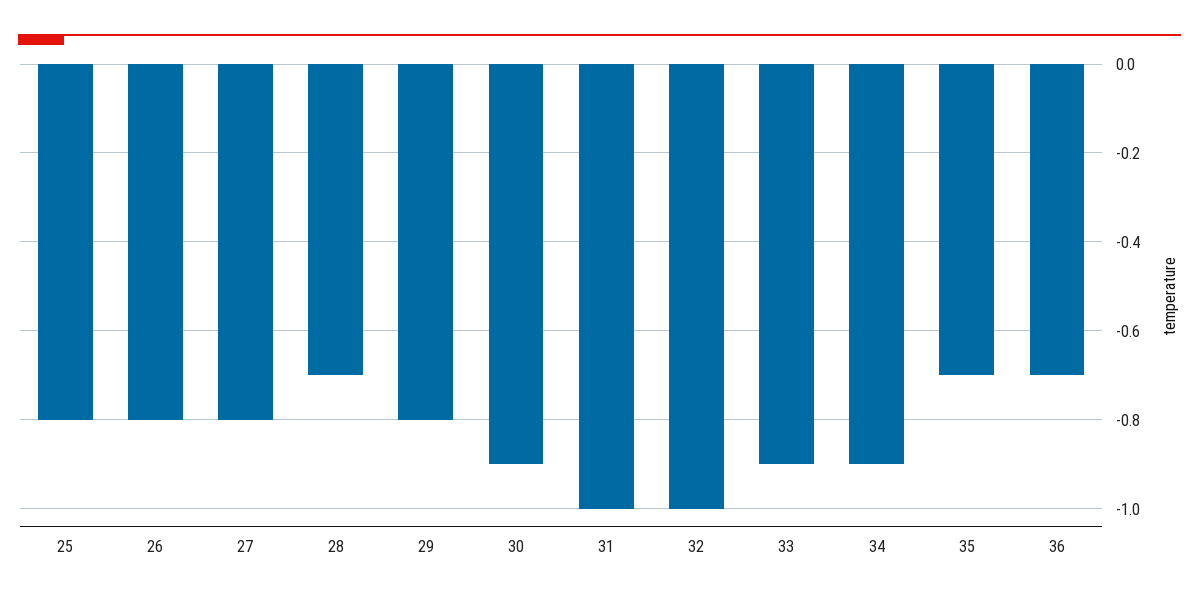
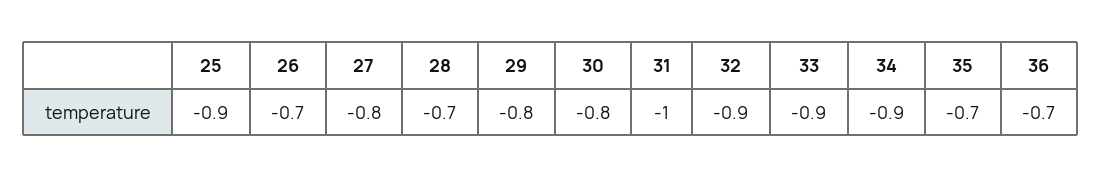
  {
-   "25": -0.8,
+   "25": -0.9,
-   "26": -0.8,
+   "26": -0.7,
    "27": -0.8,
    "28": -0.7,
    "29": -0.8,
-   "30": -0.9,
+   "30": -0.8,
    "31": -1,
-   "32": -1,
+   "32": -0.9,
    "33": -0.9,
    "34": -0.9,
    "35": -0.7,
    "36": -0.7
  }

